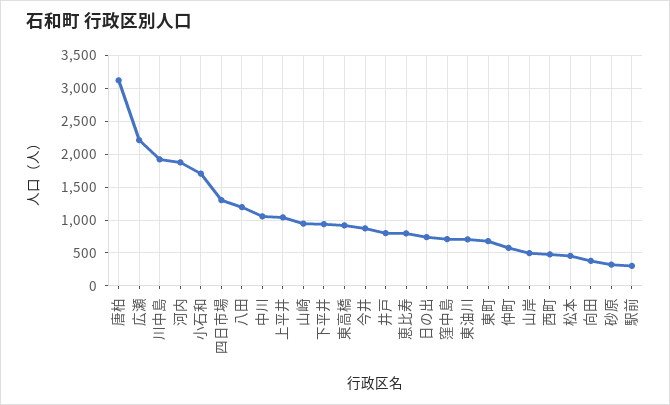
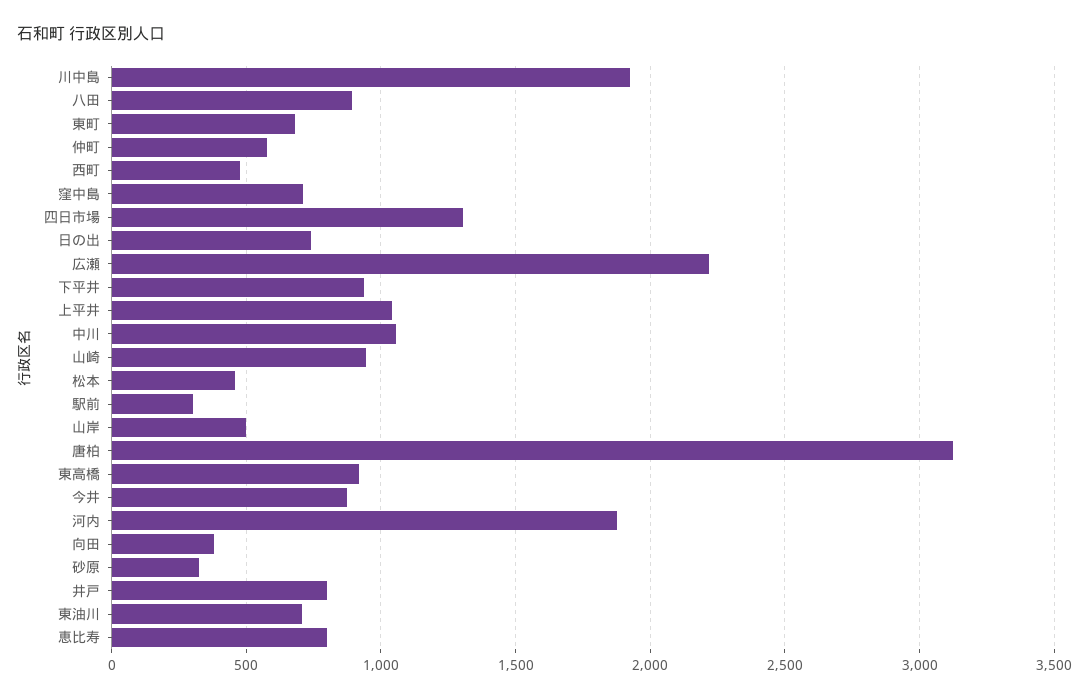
  {
    "唐柏": 3100,
    "広瀬": 2200,
    "川中島": 1900,
    "河内": 1900,
-   "小石和": 1700,
    "四日市場": 1300,
-   "八田": 1200,
+   "八田": 900,
    "中川": 1050,
    "上平井": 1050,
    "山崎": 950,
    "下平井": 950,
    "東高橋": 900,
    "今井": 900,
    "井戸": 800,
    "恵比寿": 800,
    "日の出": 750,
    "窪中島": 700,
    "東油川": 700,
    "東町": 700,
    "仲町": 600,
    "山岸": 500,
    "西町": 500,
    "松本": 450,
    "向田": 400,
    "砂原": 300,
    "駅前": 300
  }

